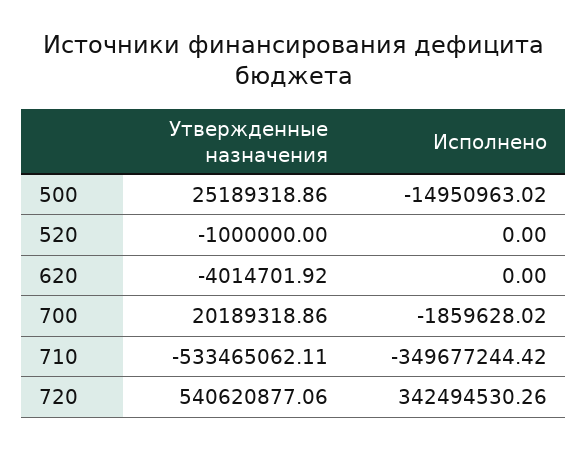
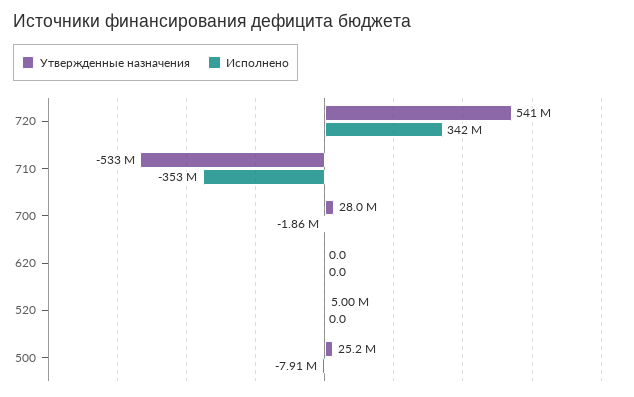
  {
    "Утвержденные назначения": {
      "500": 25189318.86,
-     "520": -1000000,
+     "520": 5000000,
-     "620": -4014701.92,
+     "620": 0,
-     "700": 20189318.86,
+     "700": 28000000,
      "710": -533465062.11,
      "720": 540620877.06
    },
    "Исполнено": {
-     "500": -14950963.02,
+     "500": -7910000,
      "520": 0,
      "620": 0,
      "700": -1859628.02,
-     "710": -349677244.42,
+     "710": -353000000,
      "720": 342494530.26
    }
  }

